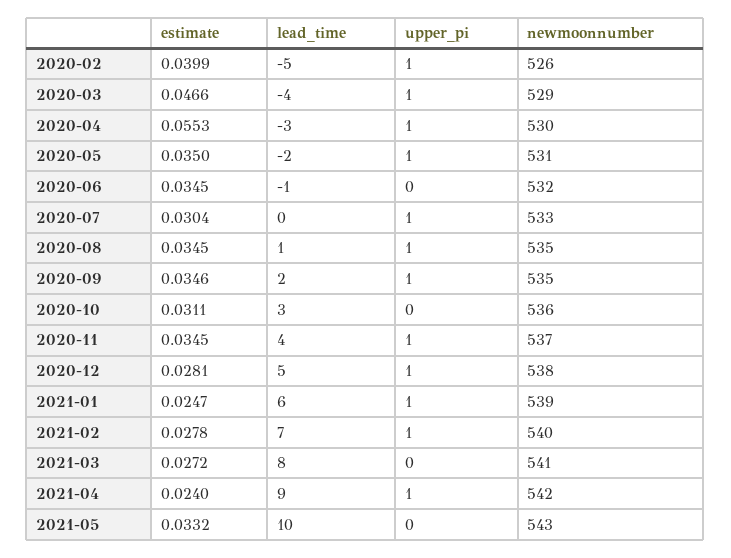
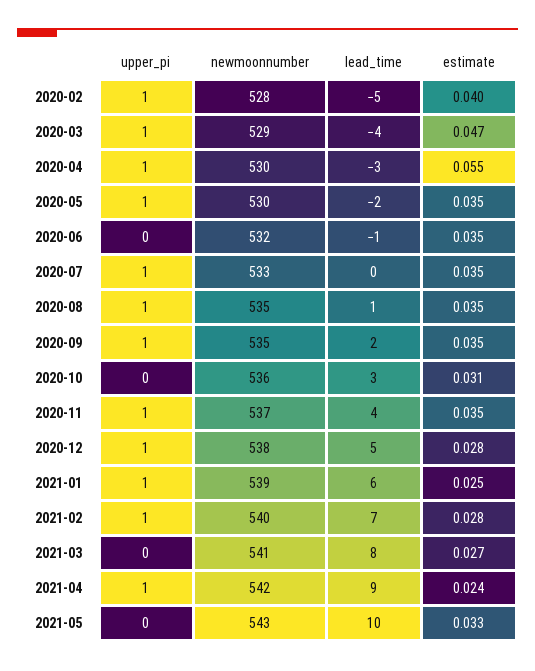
  {
    "estimate": {
      "2020-02": 0.0399,
      "2020-03": 0.0466,
      "2020-04": 0.0553,
      "2020-05": 0.035,
      "2020-06": 0.0345,
-     "2020-07": 0.0304,
+     "2020-07": 0.035,
      "2020-08": 0.0345,
      "2020-09": 0.0346,
      "2020-10": 0.0311,
      "2020-11": 0.0345,
      "2020-12": 0.0281,
      "2021-01": 0.0247,
      "2021-02": 0.0278,
      "2021-03": 0.0272,
      "2021-04": 0.024,
      "2021-05": 0.0332
    },
    "lead_time": {
      "2020-02": -5,
      "2020-03": -4,
      "2020-04": -3,
      "2020-05": -2,
      "2020-06": -1,
      "2020-07": 0,
      "2020-08": 1,
      "2020-09": 2,
      "2020-10": 3,
      "2020-11": 4,
      "2020-12": 5,
      "2021-01": 6,
      "2021-02": 7,
      "2021-03": 8,
      "2021-04": 9,
      "2021-05": 10
    },
    "upper_pi": {
      "2020-02": 1,
      "2020-03": 1,
      "2020-04": 1,
      "2020-05": 1,
      "2020-06": 0,
      "2020-07": 1,
      "2020-08": 1,
      "2020-09": 1,
      "2020-10": 0,
      "2020-11": 1,
      "2020-12": 1,
      "2021-01": 1,
      "2021-02": 1,
      "2021-03": 0,
      "2021-04": 1,
      "2021-05": 0
    },
    "newmoonnumber": {
-     "2020-02": 526,
+     "2020-02": 528,
      "2020-03": 529,
      "2020-04": 530,
-     "2020-05": 531,
+     "2020-05": 530,
      "2020-06": 532,
      "2020-07": 533,
      "2020-08": 535,
      "2020-09": 535,
      "2020-10": 536,
      "2020-11": 537,
      "2020-12": 538,
      "2021-01": 539,
      "2021-02": 540,
      "2021-03": 541,
      "2021-04": 542,
      "2021-05": 543
    }
  }

